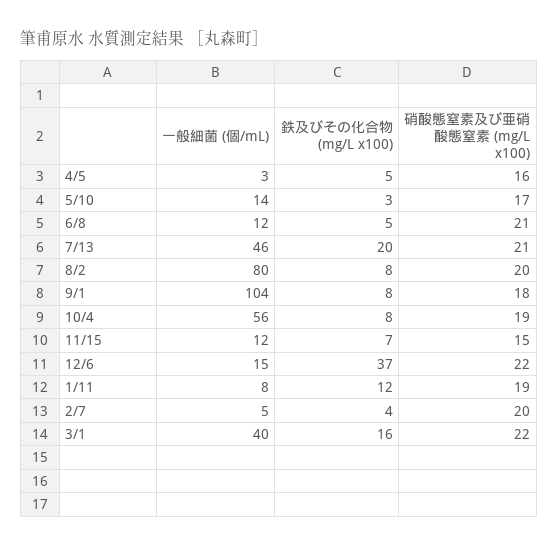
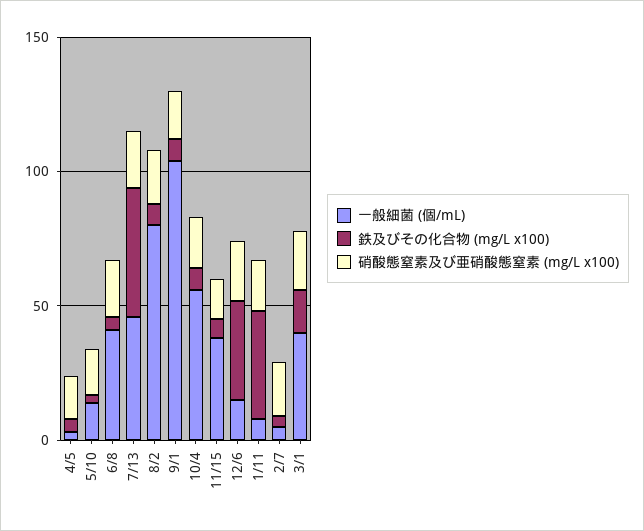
  {
    "一般細菌 (個/mL)": {
      "4/5": 3,
      "5/10": 14,
-     "6/8": 12,
+     "6/8": 40,
      "7/13": 46,
      "8/2": 80,
      "9/1": 104,
      "10/4": 56,
-     "11/15": 12,
+     "11/15": 40,
      "12/6": 15,
      "1/11": 8,
      "2/7": 5,
      "3/1": 40
    },
    "鉄及びその化合物 (mg/L x100)": {
      "4/5": 5,
      "5/10": 3,
      "6/8": 5,
-     "7/13": 20,
+     "7/13": 50,
      "8/2": 8,
      "9/1": 8,
      "10/4": 8,
      "11/15": 7,
      "12/6": 37,
-     "1/11": 12,
+     "1/11": 40,
      "2/7": 4,
      "3/1": 16
    },
    "硝酸態窒素及び亜硝酸態窒素 (mg/L x100)": {
      "4/5": 16,
      "5/10": 17,
      "6/8": 21,
      "7/13": 21,
      "8/2": 20,
      "9/1": 18,
      "10/4": 19,
      "11/15": 15,
      "12/6": 22,
      "1/11": 19,
      "2/7": 20,
      "3/1": 22
    }
  }

